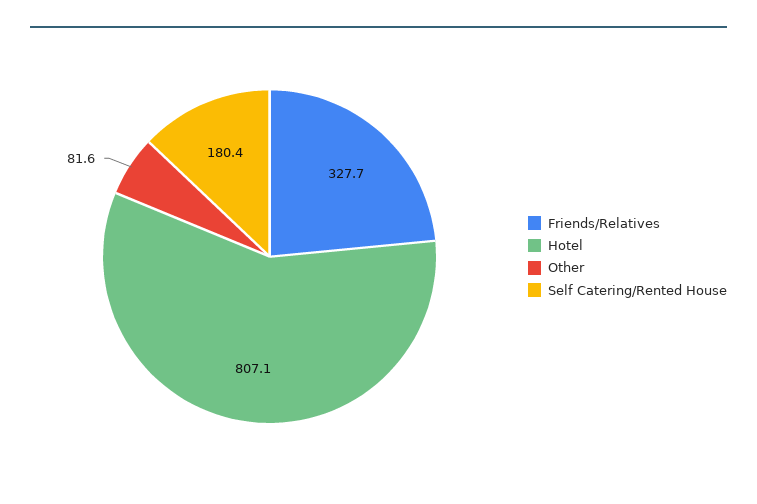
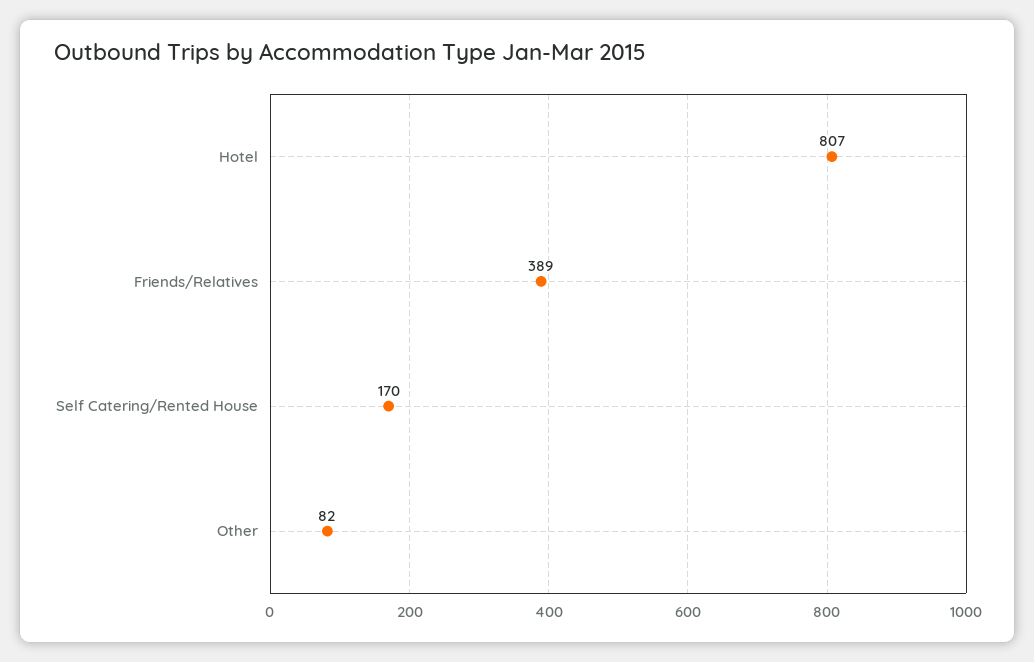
  {
-   "Friends/Relatives": 327.7,
+   "Friends/Relatives": 389,
    "Hotel": 807.1,
    "Other": 81.6,
-   "Self Catering/Rented House": 180.4
+   "Self Catering/Rented House": 170
  }

